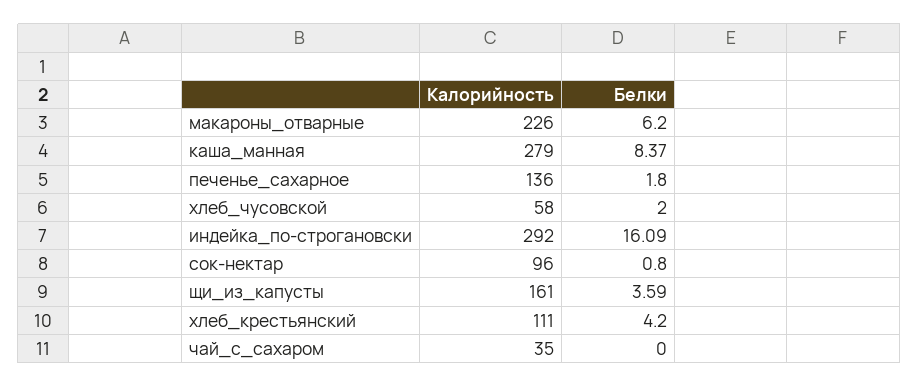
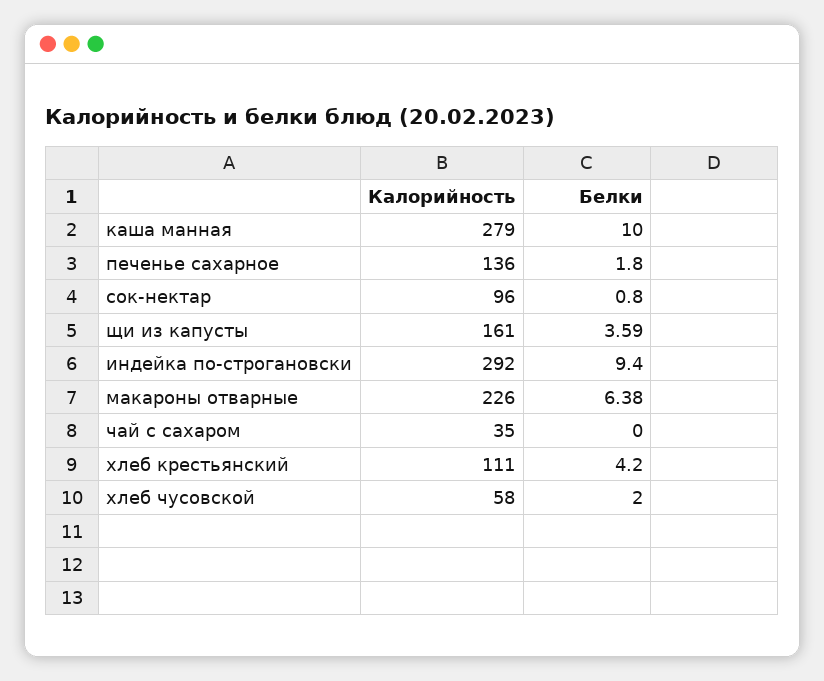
  {
    "Калорийность": {
      "макароны_отварные": 226,
      "каша_манная": 279,
      "печенье_сахарное": 136,
      "хлеб_чусовской": 58,
      "индейка_по-строгановски": 292,
      "сок-нектар": 96,
      "щи_из_капусты": 161,
      "хлеб_крестьянский": 111,
      "чай_с_сахаром": 35
    },
    "Белки": {
-     "макароны_отварные": 6.2,
+     "макароны_отварные": 6.38,
-     "каша_манная": 8.37,
+     "каша_манная": 10,
      "печенье_сахарное": 1.8,
      "хлеб_чусовской": 2,
-     "индейка_по-строгановски": 16.09,
+     "индейка_по-строгановски": 9.4,
      "сок-нектар": 0.8,
      "щи_из_капусты": 3.59,
      "хлеб_крестьянский": 4.2,
      "чай_с_сахаром": 0
    }
  }

